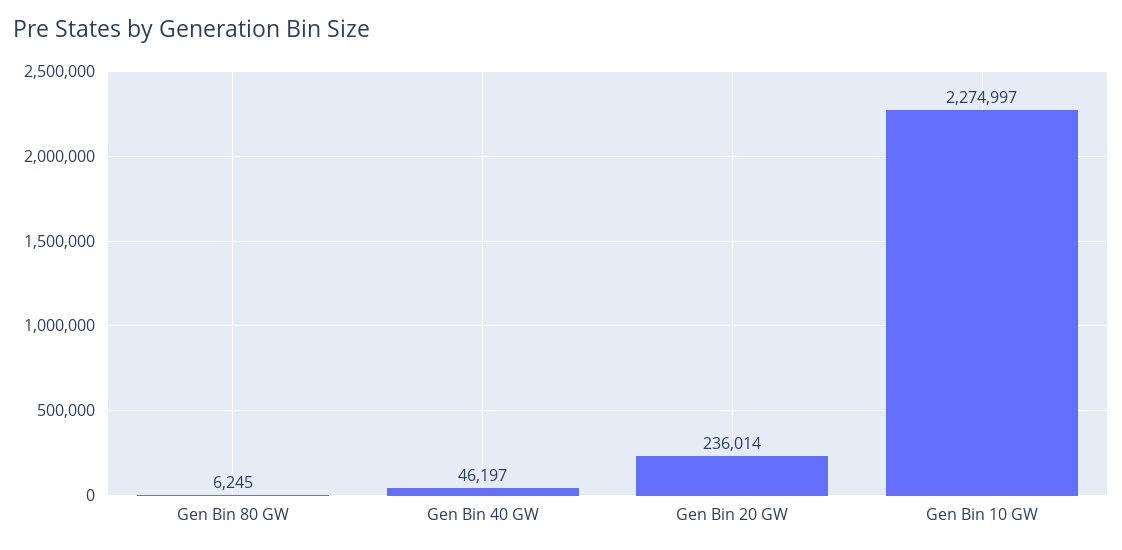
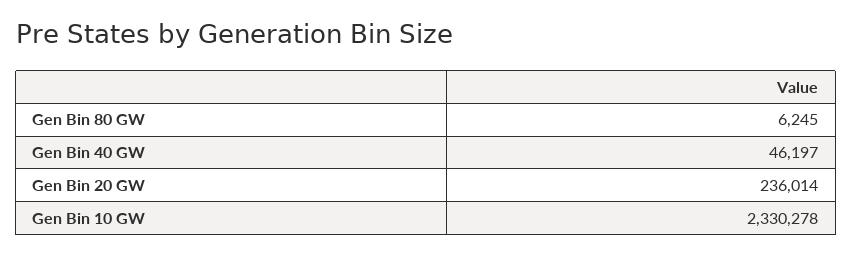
  {
    "Gen Bin 80 GW": 6245,
    "Gen Bin 40 GW": 46197,
    "Gen Bin 20 GW": 236014,
-   "Gen Bin 10 GW": 2274997
+   "Gen Bin 10 GW": 2330278
  }

